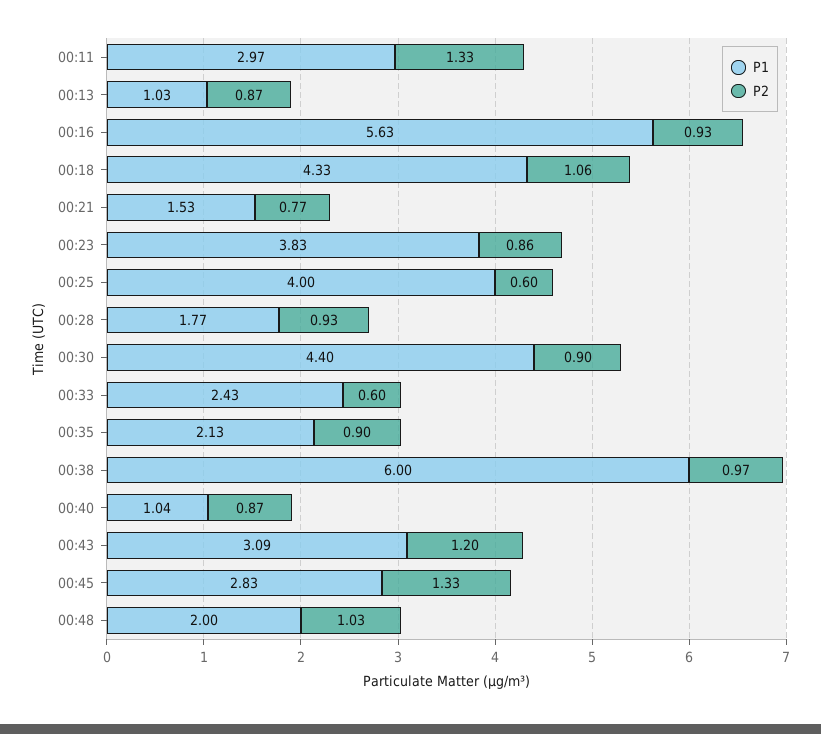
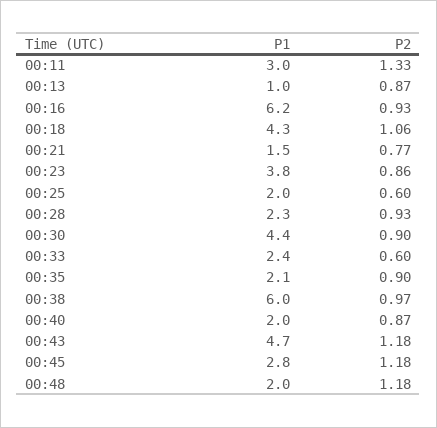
  {
    "P1": {
      "00:11": 2.97,
      "00:13": 1.03,
-     "00:16": 5.63,
+     "00:16": 6.2,
      "00:18": 4.33,
      "00:21": 1.53,
      "00:23": 3.83,
-     "00:25": 4,
+     "00:25": 2,
-     "00:28": 1.77,
+     "00:28": 2.3,
      "00:30": 4.4,
      "00:33": 2.43,
      "00:35": 2.13,
      "00:38": 6,
-     "00:40": 1.04,
+     "00:40": 2,
-     "00:43": 3.09,
+     "00:43": 4.7,
      "00:45": 2.83,
      "00:48": 2
    },
    "P2": {
      "00:11": 1.33,
      "00:13": 0.87,
      "00:16": 0.93,
      "00:18": 1.06,
      "00:21": 0.77,
      "00:23": 0.86,
      "00:25": 0.6,
      "00:28": 0.93,
      "00:30": 0.9,
      "00:33": 0.6,
      "00:35": 0.9,
      "00:38": 0.97,
      "00:40": 0.87,
-     "00:43": 1.2,
+     "00:43": 1.18,
-     "00:45": 1.33,
+     "00:45": 1.18,
-     "00:48": 1.03
+     "00:48": 1.18
    }
  }

